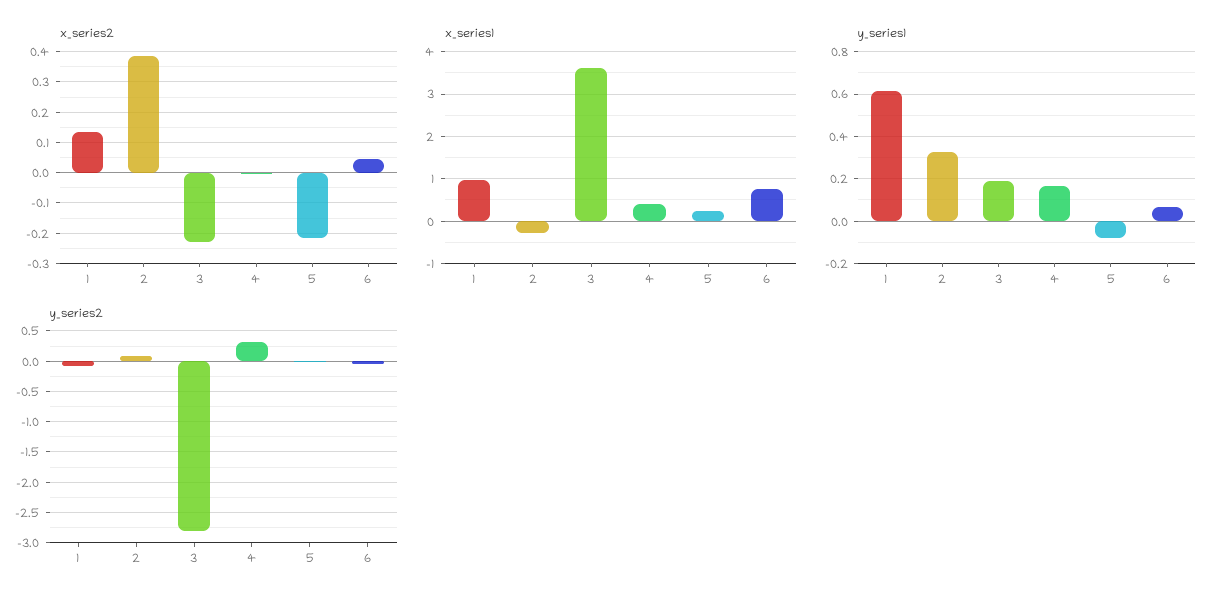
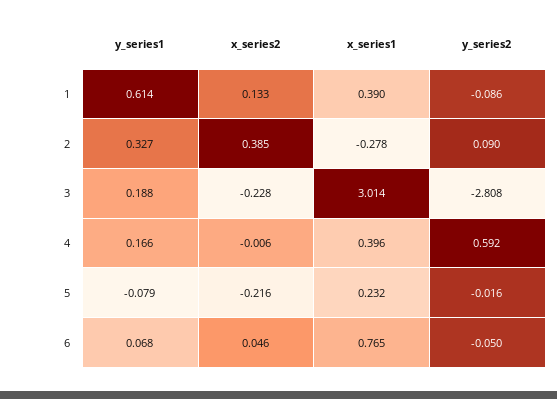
  {
    "x_series2": {
      "1": 0.133,
      "2": 0.385,
      "3": -0.228,
      "4": -0.006,
      "5": -0.216,
      "6": 0.046
    },
    "x_series1": {
-     "1": 1,
+     "1": 0.39,
      "2": -0.278,
-     "3": 3.6,
+     "3": 3.014,
      "4": 0.396,
      "5": 0.232,
      "6": 0.765
    },
    "y_series1": {
      "1": 0.614,
      "2": 0.327,
      "3": 0.188,
      "4": 0.166,
      "5": -0.079,
      "6": 0.068
    },
    "y_series2": {
      "1": -0.086,
      "2": 0.09,
      "3": -2.808,
-     "4": 0.3,
+     "4": 0.592,
      "5": -0.016,
      "6": -0.05
    }
  }

